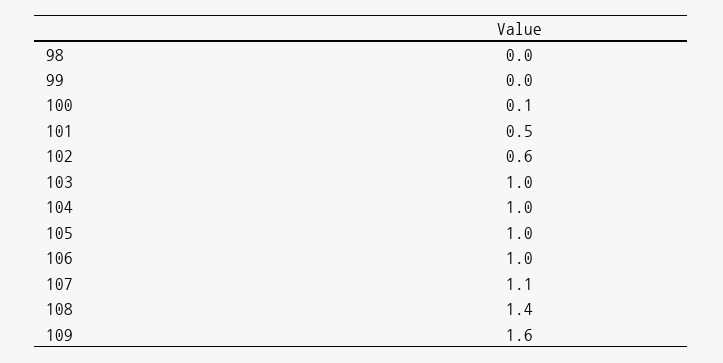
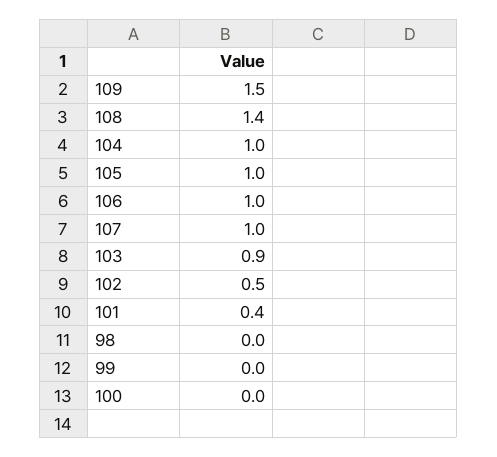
  {
    "98": 0,
    "99": 0,
-   "100": 0.1,
+   "100": 0,
-   "101": 0.5,
+   "101": 0.4,
-   "102": 0.6,
+   "102": 0.5,
-   "103": 1,
+   "103": 0.9,
    "104": 1,
    "105": 1,
    "106": 1,
-   "107": 1.1,
+   "107": 1,
    "108": 1.4,
-   "109": 1.6
+   "109": 1.5
  }

